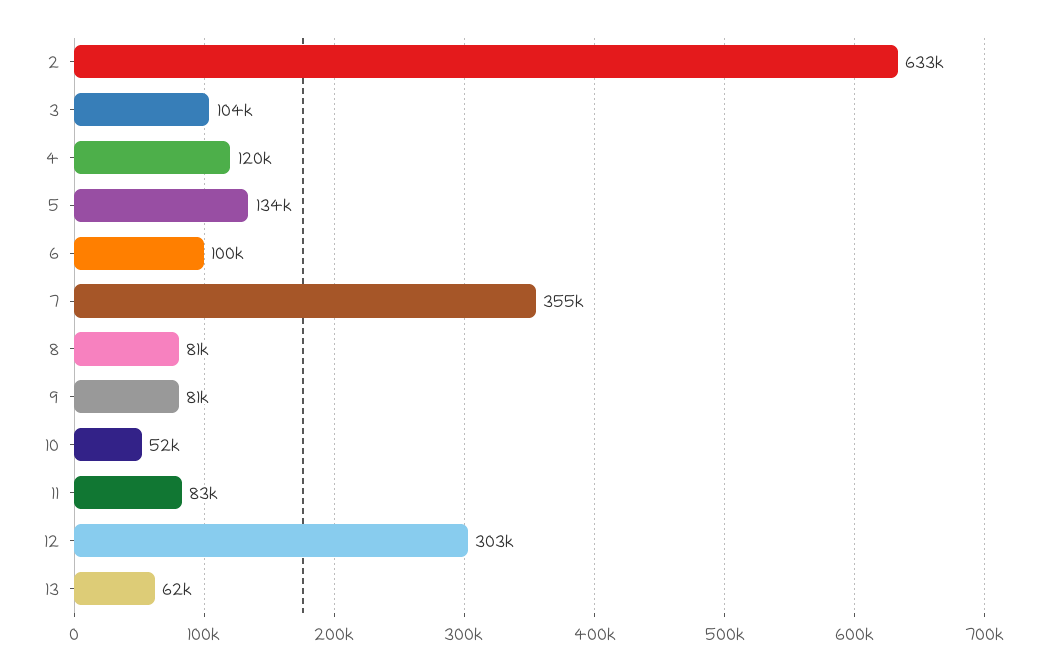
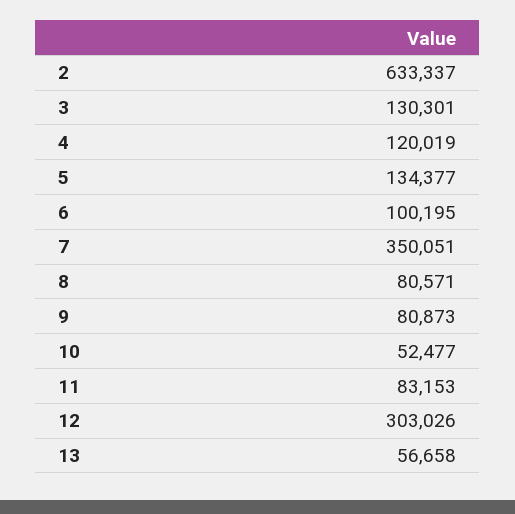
  {
    "2": 633337,
-   "3": 104000,
+   "3": 130301,
    "4": 120019,
    "5": 134377,
    "6": 100195,
-   "7": 355000,
+   "7": 350051,
    "8": 80571,
    "9": 80873,
    "10": 52477,
    "11": 83153,
    "12": 303026,
-   "13": 62000
+   "13": 56658
  }

